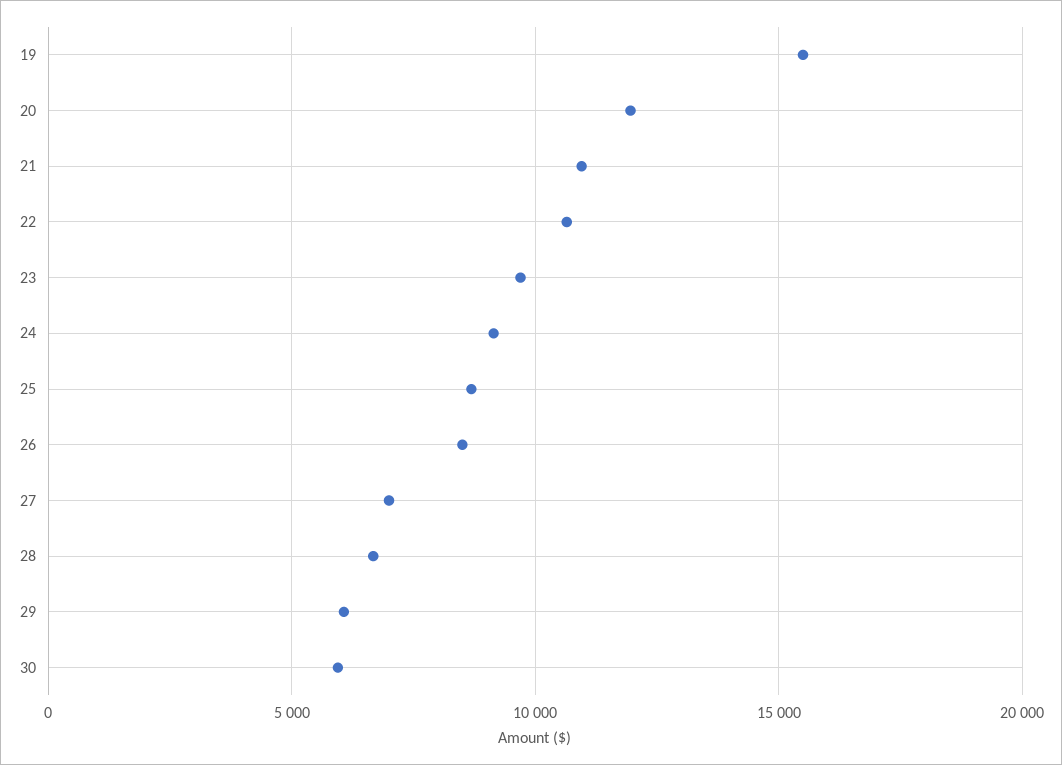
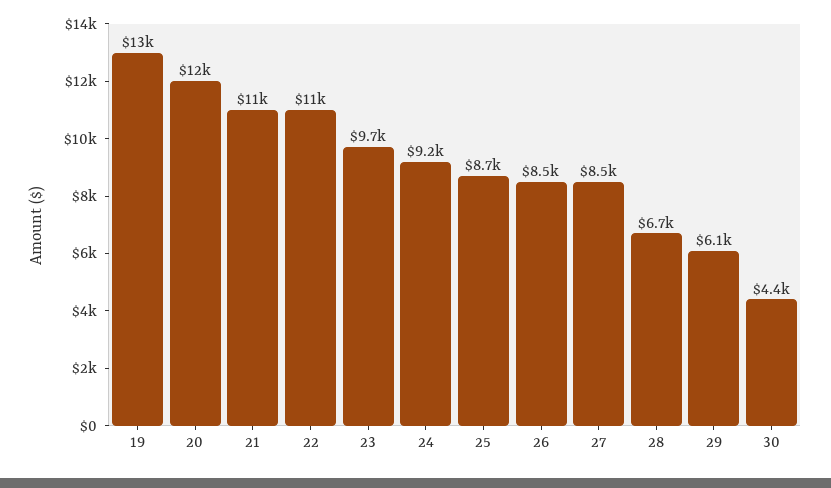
  {
-   "19": 15500,
+   "19": 13000,
    "20": 12000,
    "21": 11000,
    "22": 11000,
    "23": 9700,
    "24": 9200,
    "25": 8700,
    "26": 8500,
-   "27": 7000,
+   "27": 8500,
    "28": 6700,
    "29": 6100,
-   "30": 6000
+   "30": 4400
  }

